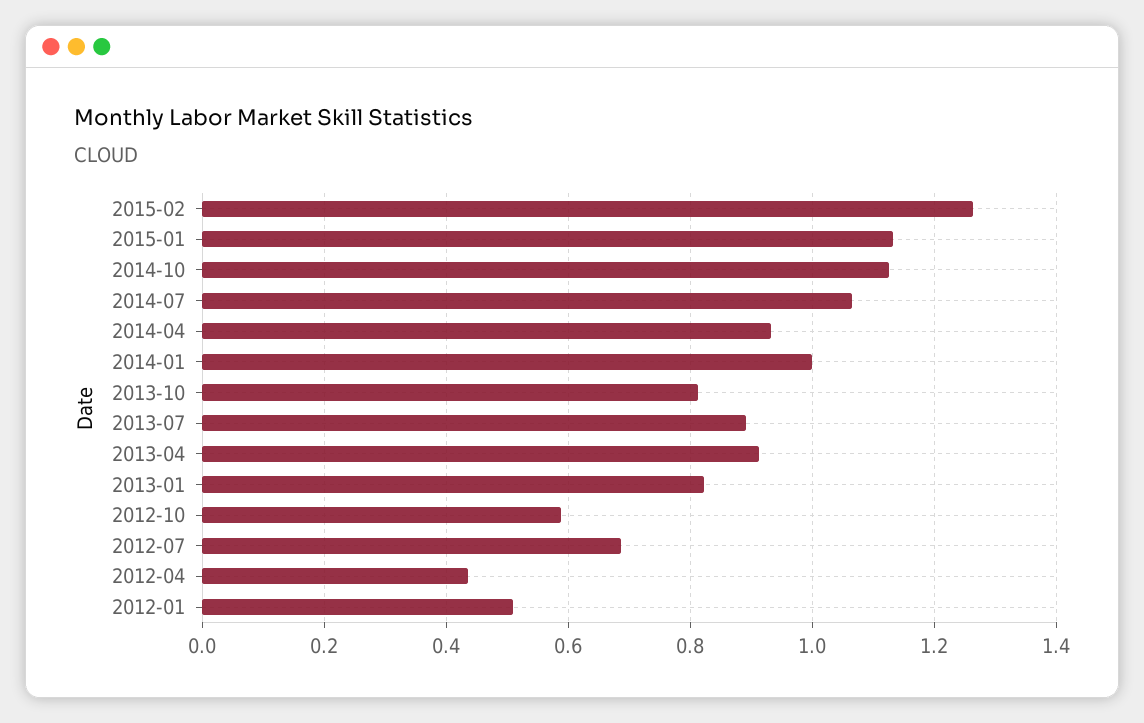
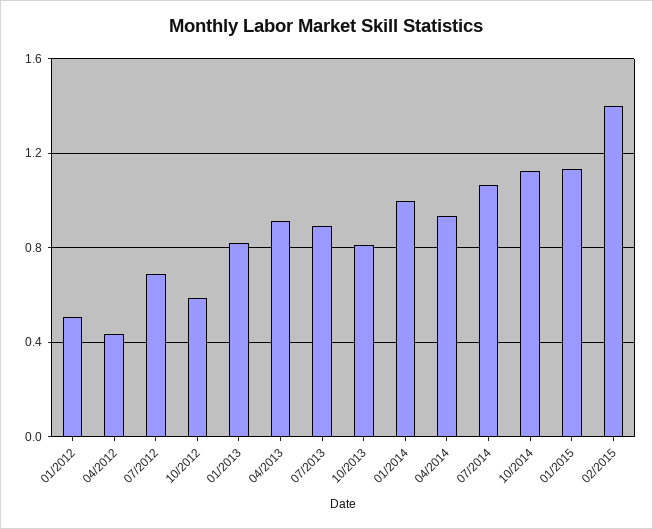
  {
-   "2015-02": 1.26,
+   "2015-02": 1.4,
    "2015-01": 1.14,
    "2014-10": 1.12,
    "2014-07": 1.06,
    "2014-04": 0.94,
    "2014-01": 1,
    "2013-10": 0.82,
    "2013-07": 0.9,
    "2013-04": 0.92,
    "2013-01": 0.82,
    "2012-10": 0.58,
    "2012-07": 0.68,
    "2012-04": 0.44,
    "2012-01": 0.5
  }

